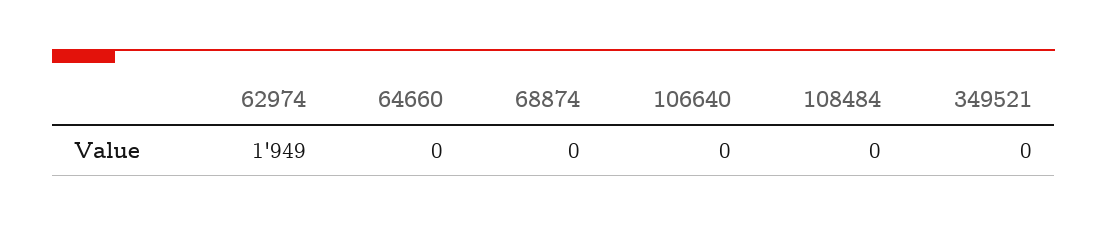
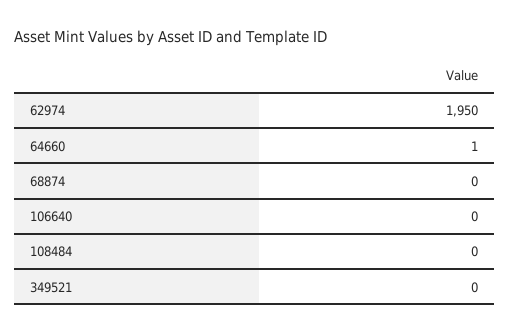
  {
-   "62974": 1949,
+   "62974": 1950,
-   "64660": 0,
+   "64660": 1,
    "68874": 0,
    "106640": 0,
    "108484": 0,
    "349521": 0
  }

